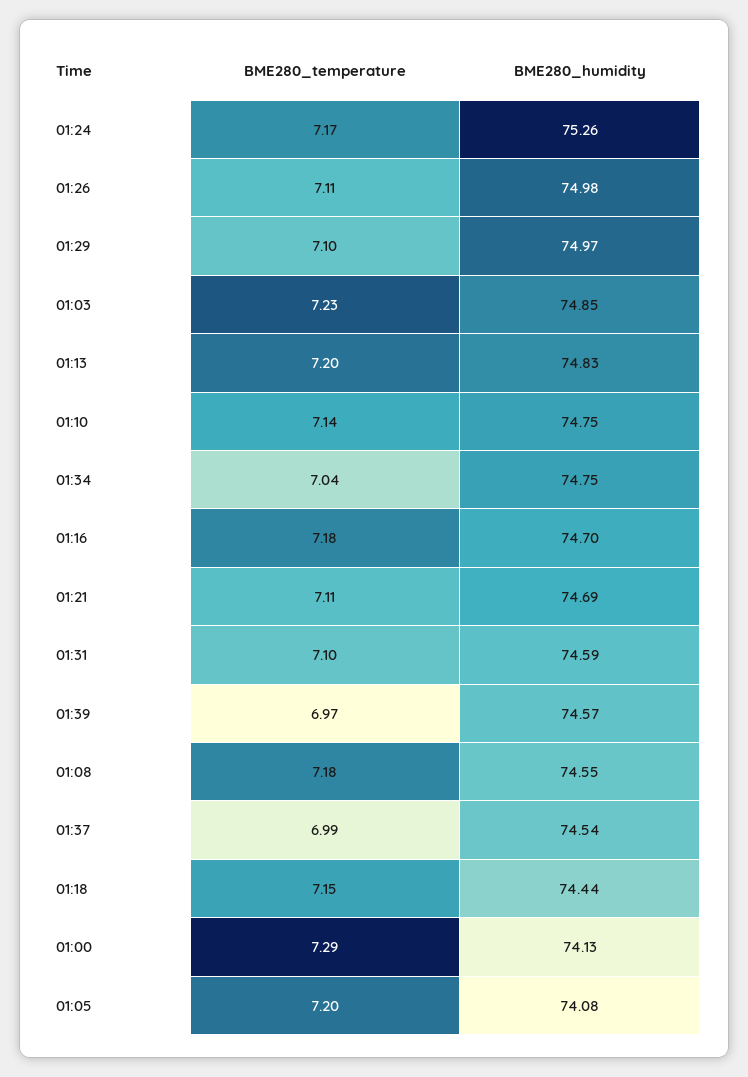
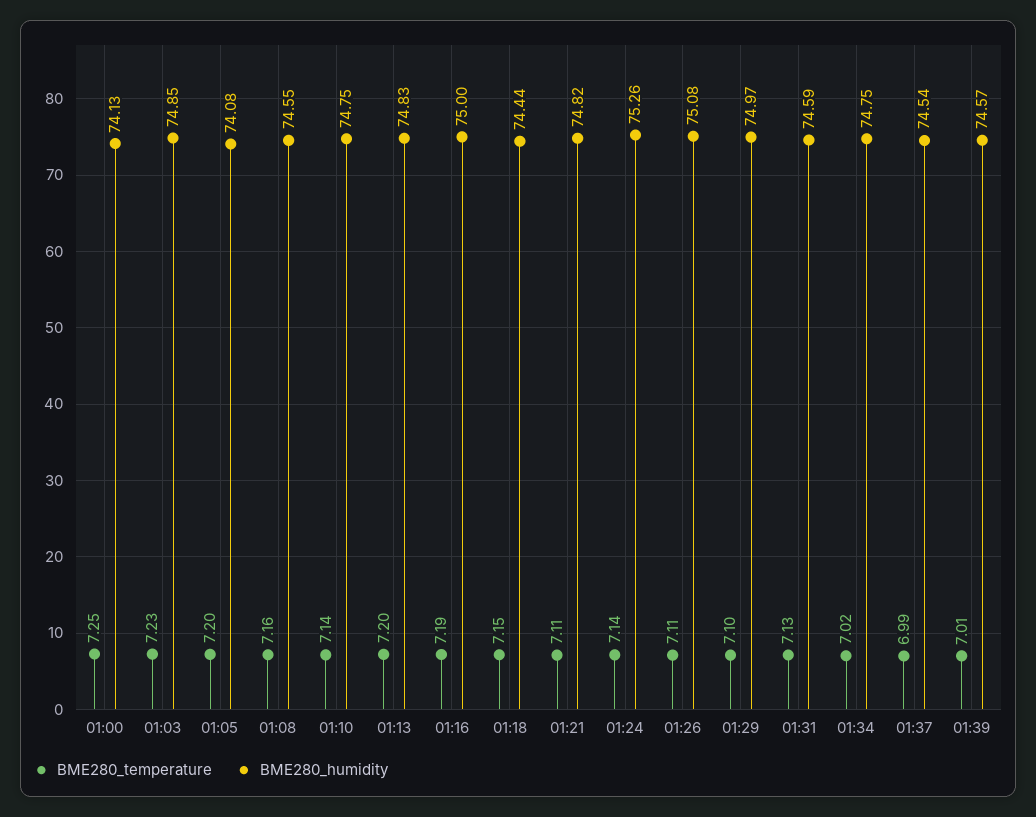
  {
    "BME280_temperature": {
-     "01:24": 7.17,
+     "01:24": 7.14,
      "01:26": 7.11,
      "01:29": 7.1,
      "01:03": 7.23,
      "01:13": 7.2,
      "01:10": 7.14,
-     "01:34": 7.04,
+     "01:34": 7.02,
-     "01:16": 7.18,
+     "01:16": 7.19,
      "01:21": 7.11,
-     "01:31": 7.1,
+     "01:31": 7.13,
-     "01:39": 6.97,
+     "01:39": 7.01,
-     "01:08": 7.18,
+     "01:08": 7.16,
      "01:37": 6.99,
      "01:18": 7.15,
-     "01:00": 7.29,
+     "01:00": 7.25,
      "01:05": 7.2
    },
    "BME280_humidity": {
      "01:24": 75.26,
-     "01:26": 74.98,
+     "01:26": 75.08,
      "01:29": 74.97,
      "01:03": 74.85,
      "01:13": 74.83,
      "01:10": 74.75,
      "01:34": 74.75,
-     "01:16": 74.7,
+     "01:16": 75,
-     "01:21": 74.69,
+     "01:21": 74.82,
      "01:31": 74.59,
      "01:39": 74.57,
      "01:08": 74.55,
      "01:37": 74.54,
      "01:18": 74.44,
      "01:00": 74.13,
      "01:05": 74.08
    }
  }

